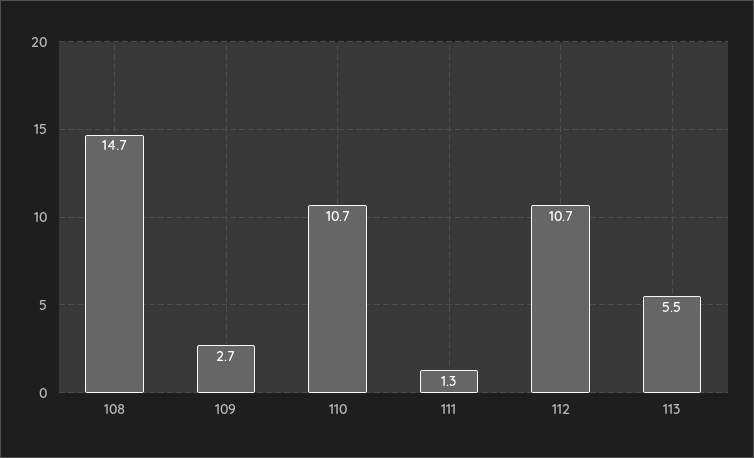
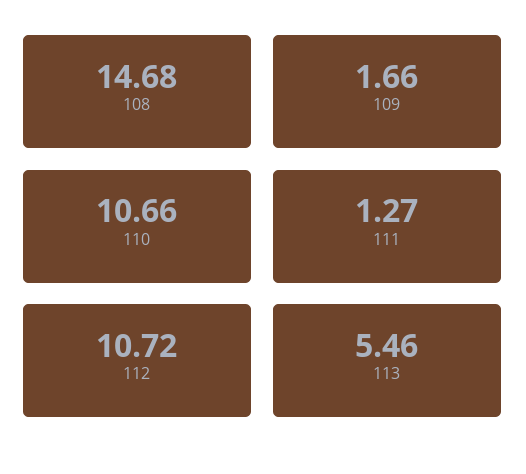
  {
    "108": 14.68,
-   "109": 2.7,
+   "109": 1.66,
    "110": 10.66,
    "111": 1.27,
    "112": 10.72,
    "113": 5.46
  }

